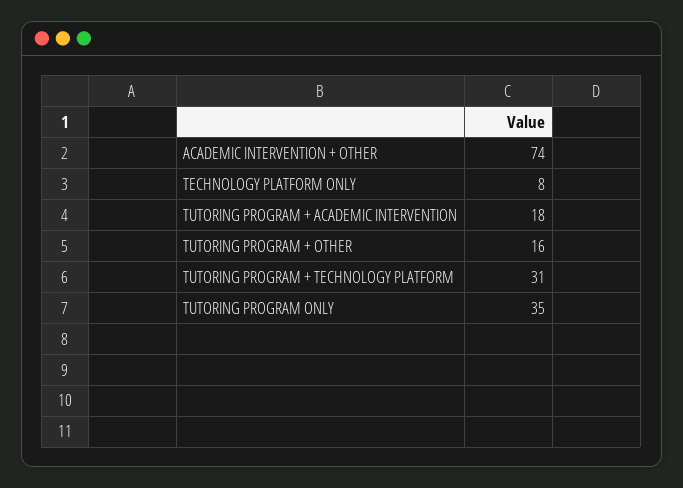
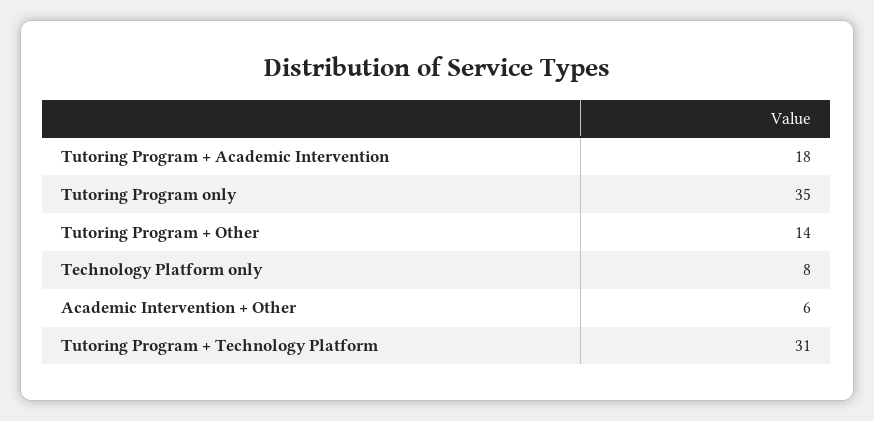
  {
-   "ACADEMIC INTERVENTION + OTHER": 74,
+   "ACADEMIC INTERVENTION + OTHER": 6,
    "TECHNOLOGY PLATFORM ONLY": 8,
    "TUTORING PROGRAM + ACADEMIC INTERVENTION": 18,
-   "TUTORING PROGRAM + OTHER": 16,
+   "TUTORING PROGRAM + OTHER": 14,
    "TUTORING PROGRAM + TECHNOLOGY PLATFORM": 31,
    "TUTORING PROGRAM ONLY": 35
  }

